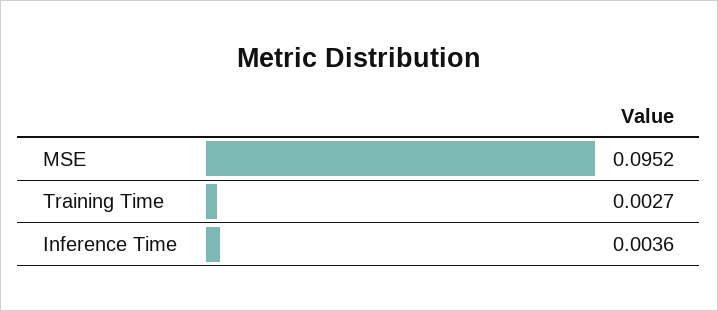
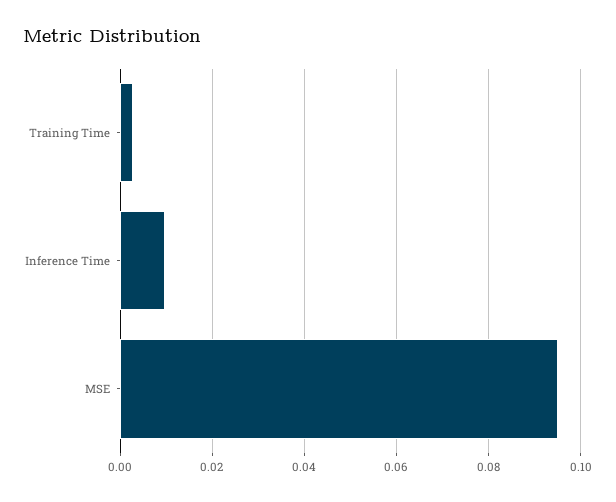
  {
    "MSE": 0.0952,
    "Training Time": 0.0027,
-   "Inference Time": 0.0036
+   "Inference Time": 0.01
  }

